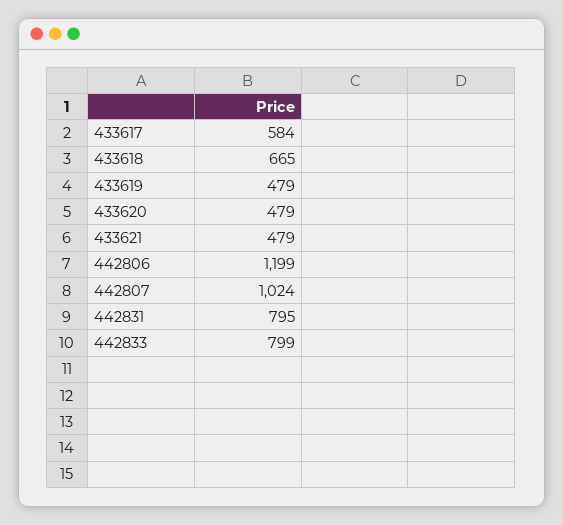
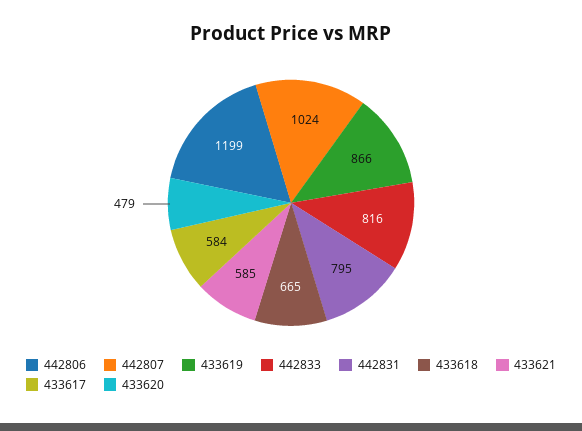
  {
    "433617": 584,
    "433618": 665,
-   "433619": 479,
+   "433619": 866,
    "433620": 479,
-   "433621": 479,
+   "433621": 585,
    "442806": 1199,
    "442807": 1024,
    "442831": 795,
-   "442833": 799
+   "442833": 816
  }

